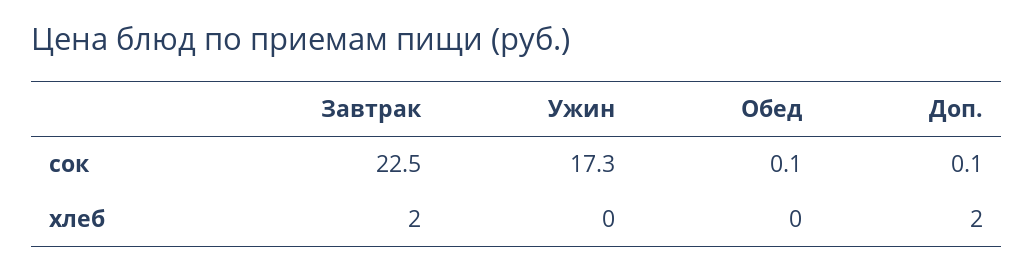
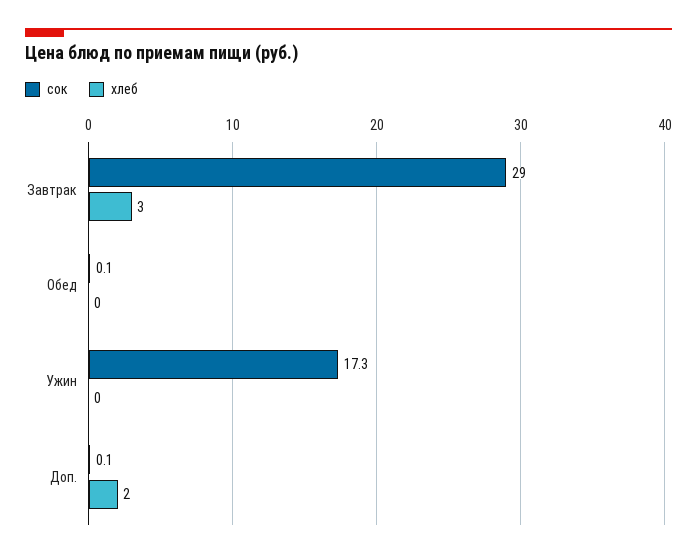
  {
    "сок": {
-     "Завтрак": 22.5,
+     "Завтрак": 29,
      "Ужин": 17.3,
      "Обед": 0.1,
      "Доп.": 0.1
    },
    "хлеб": {
-     "Завтрак": 2,
+     "Завтрак": 3,
      "Ужин": 0,
      "Обед": 0,
      "Доп.": 2
    }
  }

